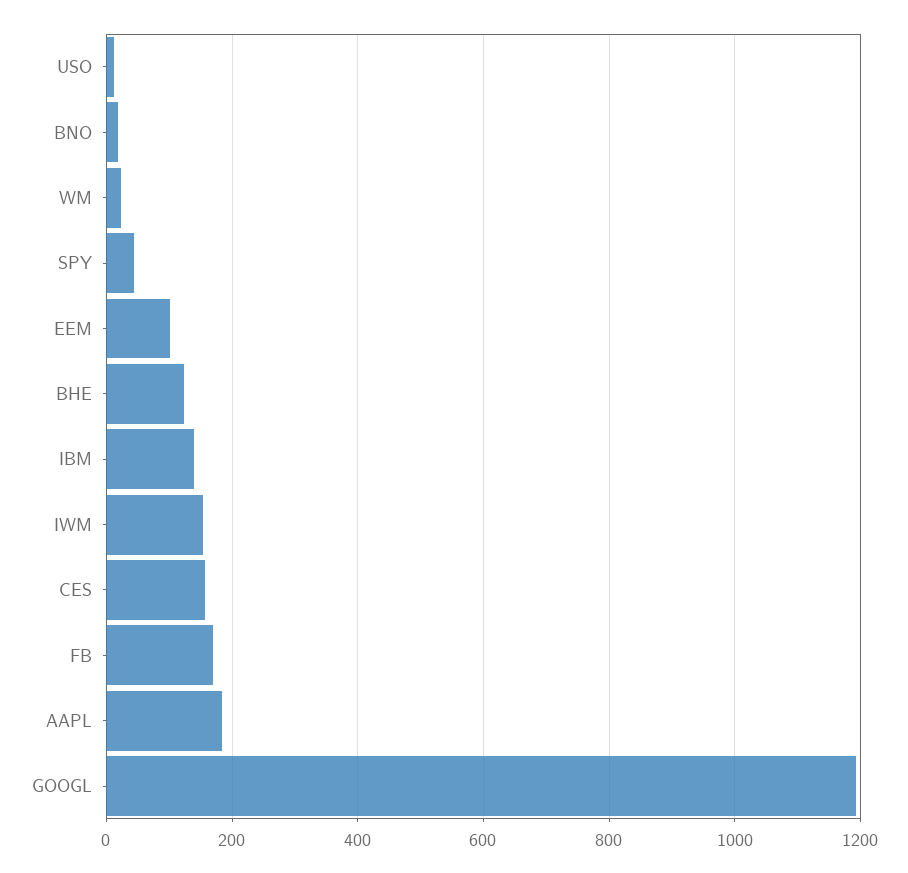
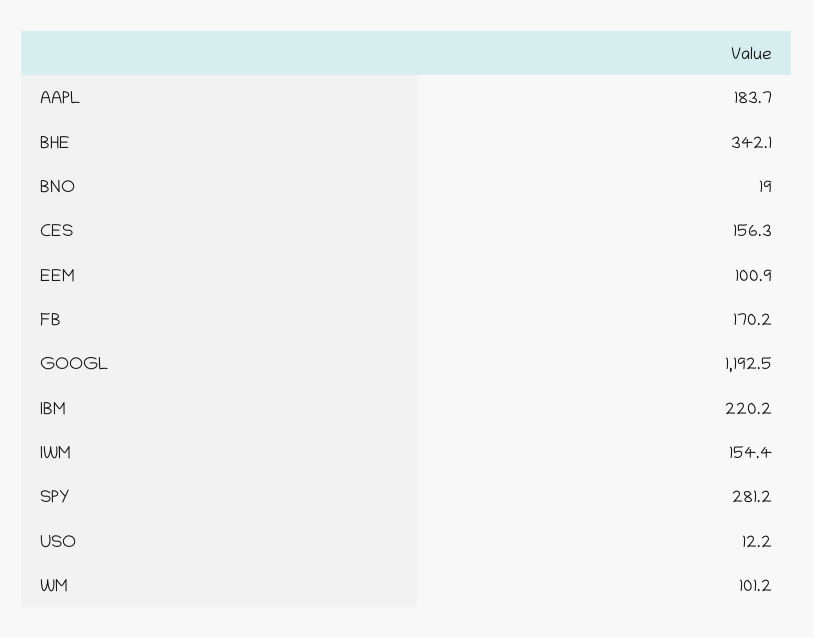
  {
    "USO": 12.2,
    "BNO": 19,
-   "WM": 20,
+   "WM": 101.2,
-   "SPY": 40,
+   "SPY": 281.2,
    "EEM": 100.9,
-   "BHE": 120,
+   "BHE": 342.1,
-   "IBM": 140,
+   "IBM": 220.2,
    "IWM": 154.4,
    "CES": 156.3,
    "FB": 170.2,
    "AAPL": 183.7,
    "GOOGL": 1192.5
  }

